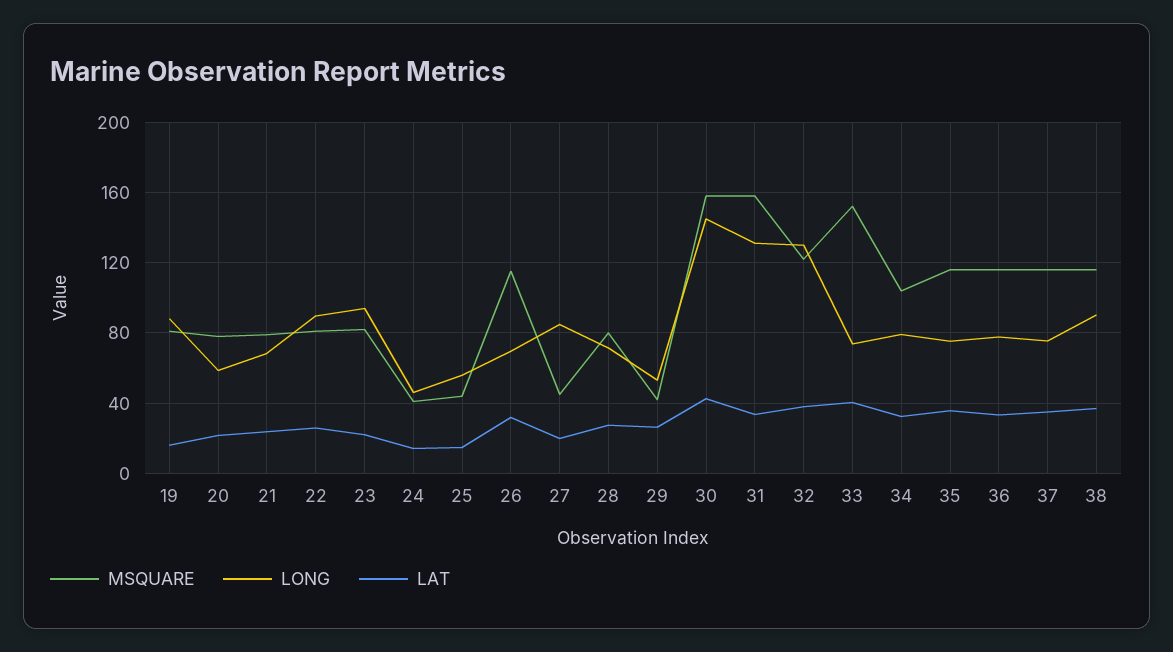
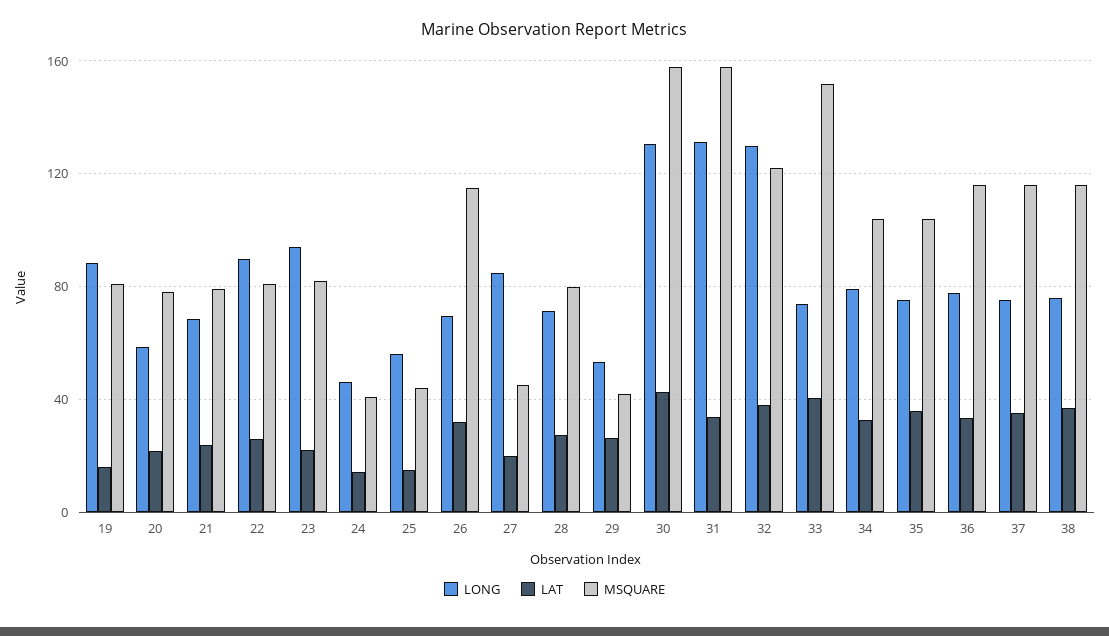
  {
    "MSQUARE": {
      "19": 80,
      "20": 80,
      "21": 80,
      "22": 80,
      "23": 80,
      "24": 40,
      "25": 45,
      "26": 115,
      "27": 45,
      "28": 80,
      "29": 40,
      "30": 160,
      "31": 160,
      "32": 120,
      "33": 150,
      "34": 105,
-     "35": 115,
+     "35": 105,
      "36": 115,
      "37": 115,
      "38": 115
    },
    "LONG": {
      "19": 90,
      "20": 60,
      "21": 70,
      "22": 90,
      "23": 95,
      "24": 45,
      "25": 55,
      "26": 70,
      "27": 85,
      "28": 70,
      "29": 55,
-     "30": 145,
+     "30": 130,
      "31": 130,
      "32": 130,
      "33": 75,
      "34": 80,
      "35": 75,
      "36": 80,
      "37": 75,
-     "38": 90
+     "38": 75
    },
    "LAT": {
      "19": 15,
      "20": 20,
      "21": 25,
      "22": 25,
      "23": 20,
      "24": 15,
      "25": 15,
      "26": 30,
      "27": 20,
      "28": 30,
      "29": 25,
      "30": 45,
      "31": 35,
      "32": 40,
      "33": 40,
      "34": 35,
      "35": 35,
      "36": 35,
      "37": 35,
      "38": 35
    }
  }

